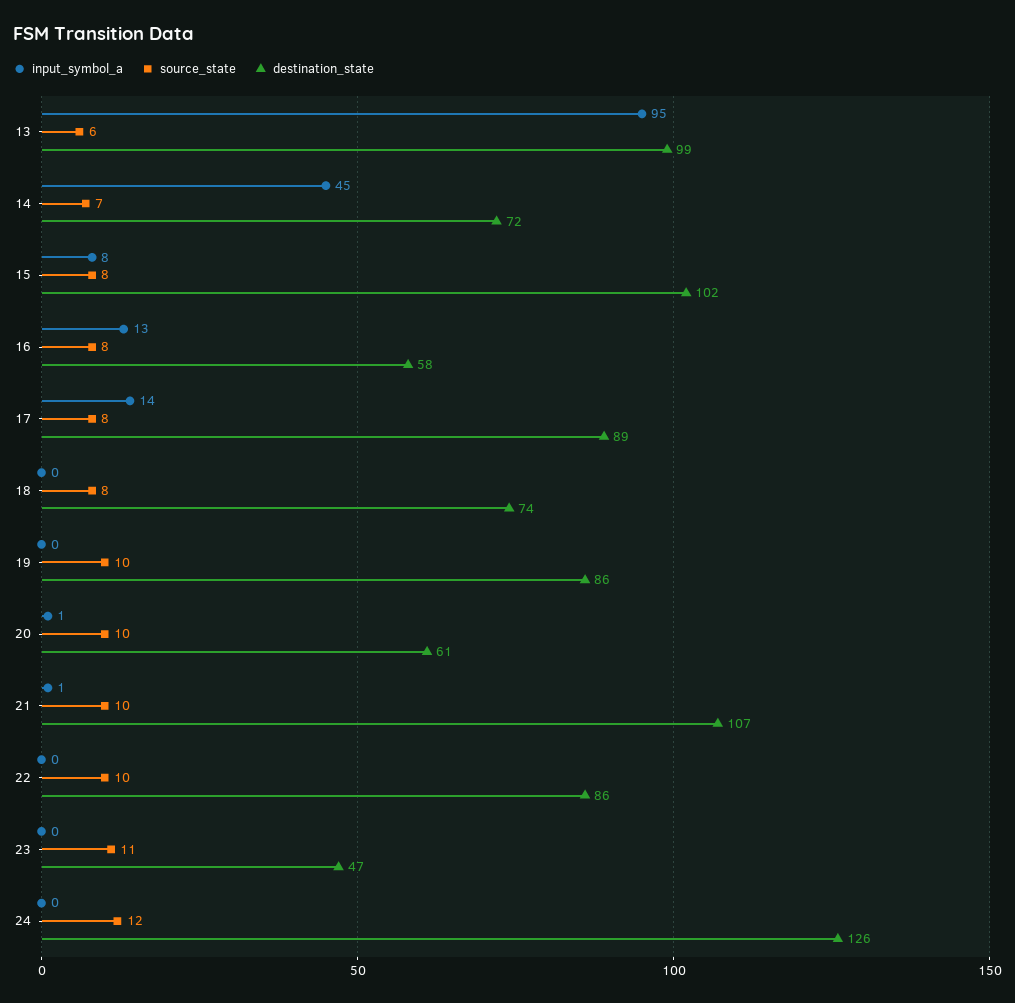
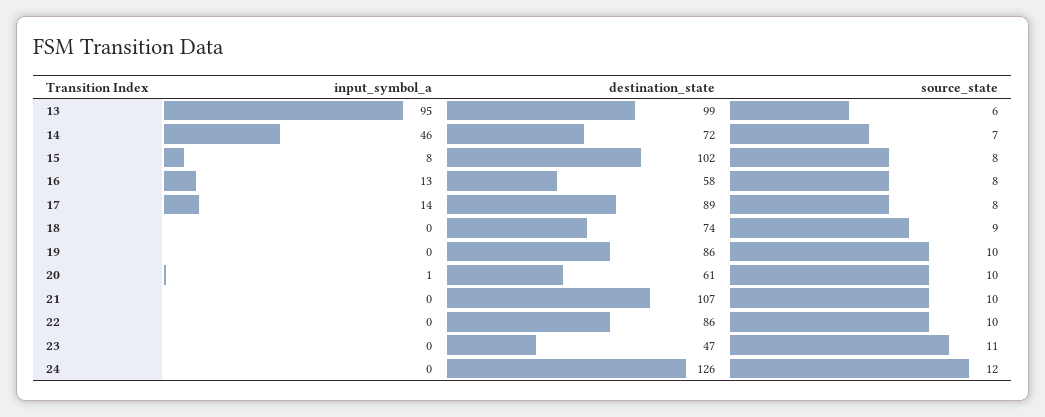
  {
    "input_symbol_a": {
      "13": 95,
-     "14": 45,
+     "14": 46,
      "15": 8,
      "16": 13,
      "17": 14,
      "18": 0,
      "19": 0,
      "20": 1,
-     "21": 1,
+     "21": 0,
      "22": 0,
      "23": 0,
      "24": 0
    },
    "source_state": {
      "13": 6,
      "14": 7,
      "15": 8,
      "16": 8,
      "17": 8,
-     "18": 8,
+     "18": 9,
      "19": 10,
      "20": 10,
      "21": 10,
      "22": 10,
      "23": 11,
      "24": 12
    },
    "destination_state": {
      "13": 99,
      "14": 72,
      "15": 102,
      "16": 58,
      "17": 89,
      "18": 74,
      "19": 86,
      "20": 61,
      "21": 107,
      "22": 86,
      "23": 47,
      "24": 126
    }
  }

